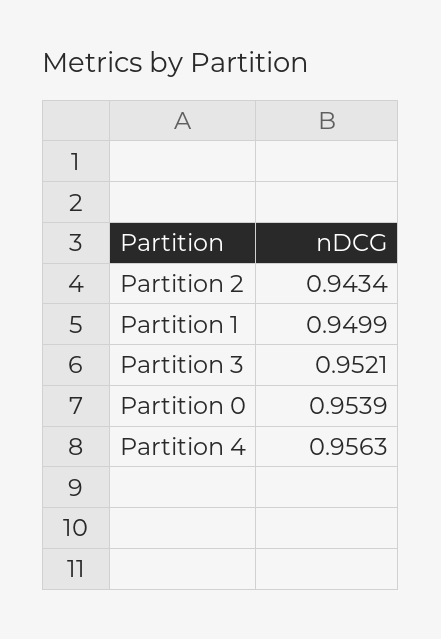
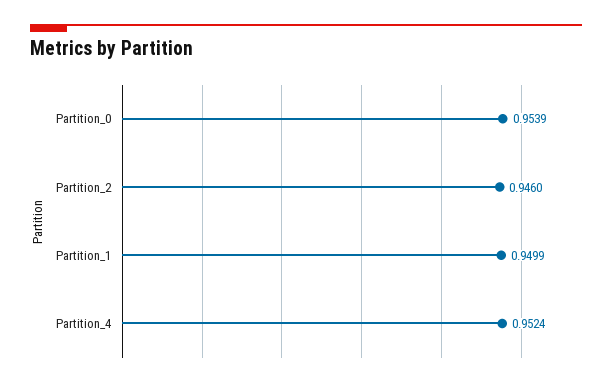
  {
-   "Partition 2": 0.9434,
+   "Partition 2": 0.946,
    "Partition 1": 0.9499,
-   "Partition 3": 0.9521,
    "Partition 0": 0.9539,
-   "Partition 4": 0.9563
+   "Partition 4": 0.9524
  }

